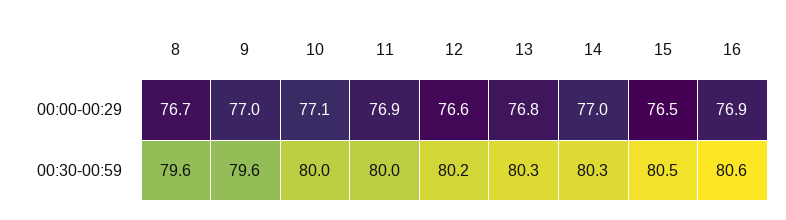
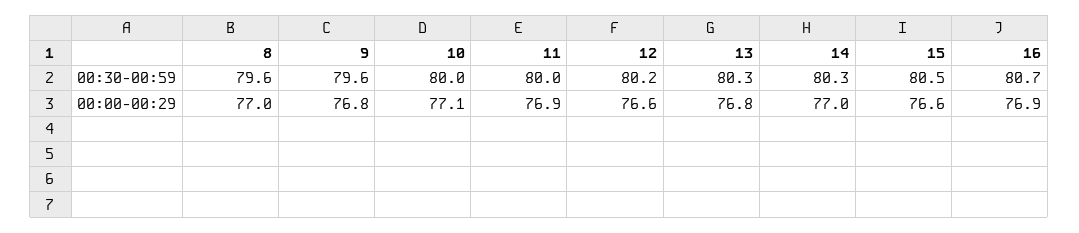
  {
    "8": {
-     "00:00-00:29": 76.7,
+     "00:00-00:29": 77,
      "00:30-00:59": 79.6
    },
    "9": {
-     "00:00-00:29": 77,
+     "00:00-00:29": 76.8,
      "00:30-00:59": 79.6
    },
    "10": {
      "00:00-00:29": 77.1,
      "00:30-00:59": 80
    },
    "11": {
      "00:00-00:29": 76.9,
      "00:30-00:59": 80
    },
    "12": {
      "00:00-00:29": 76.6,
      "00:30-00:59": 80.2
    },
    "13": {
      "00:00-00:29": 76.8,
      "00:30-00:59": 80.3
    },
    "14": {
      "00:00-00:29": 77,
      "00:30-00:59": 80.3
    },
    "15": {
-     "00:00-00:29": 76.5,
+     "00:00-00:29": 76.6,
      "00:30-00:59": 80.5
    },
    "16": {
      "00:00-00:29": 76.9,
-     "00:30-00:59": 80.6
+     "00:30-00:59": 80.7
    }
  }

